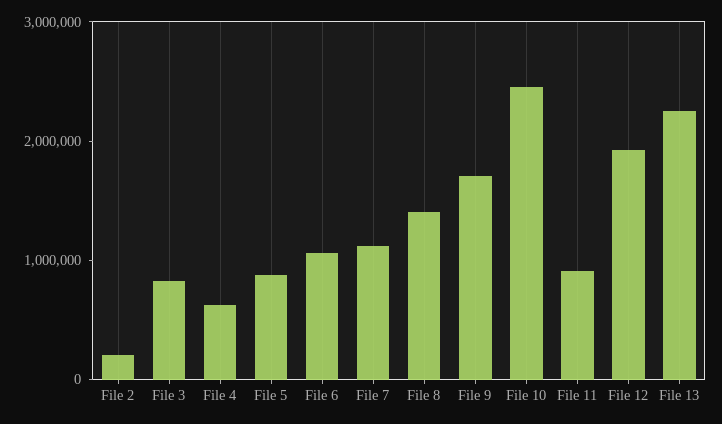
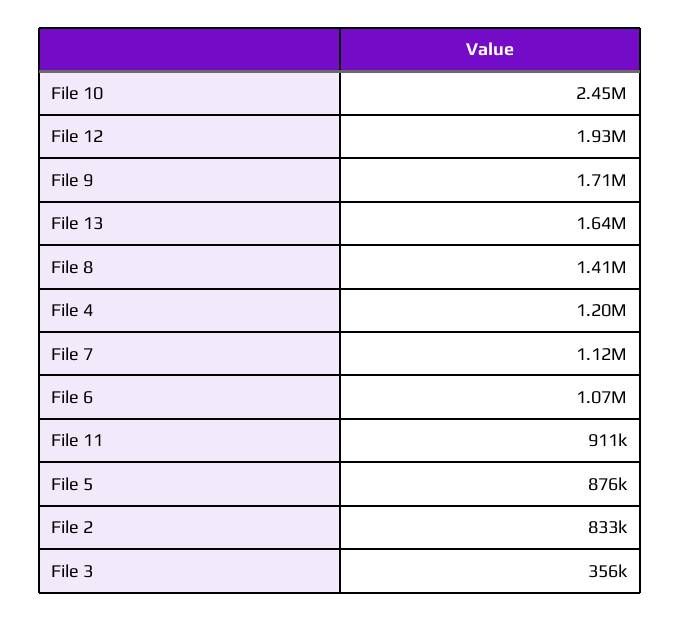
  {
-   "File 2": 200000,
+   "File 2": 833000,
-   "File 3": 800000,
+   "File 3": 356000,
-   "File 4": 600000,
+   "File 4": 1200000,
    "File 5": 876000,
    "File 6": 1070000,
    "File 7": 1120000,
    "File 8": 1410000,
    "File 9": 1710000,
    "File 10": 2450000,
    "File 11": 911000,
    "File 12": 1930000,
-   "File 13": 2200000
+   "File 13": 1640000
  }

